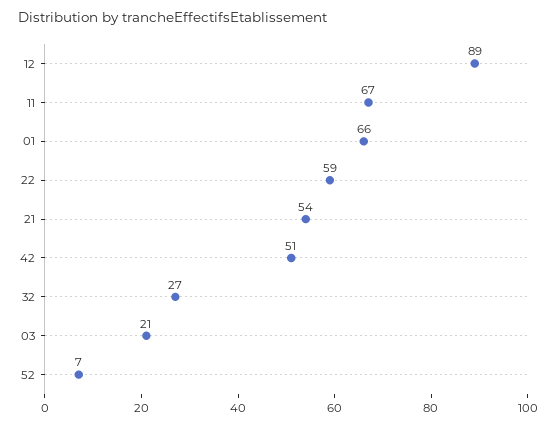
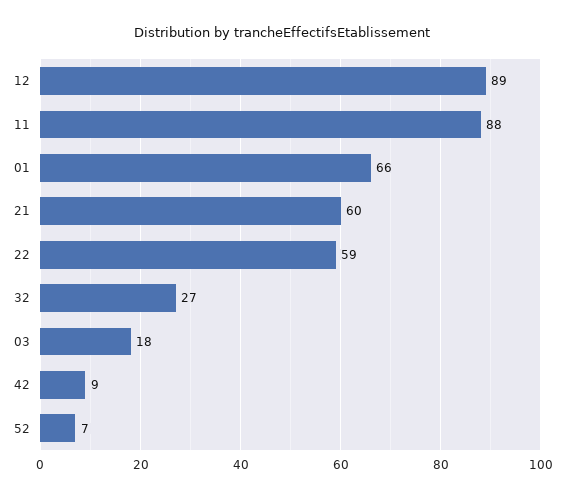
  {
    "12": 89,
-   "11": 67,
+   "11": 88,
    "01": 66,
    "22": 59,
-   "21": 54,
+   "21": 60,
-   "42": 51,
+   "42": 9,
    "32": 27,
-   "03": 21,
+   "03": 18,
    "52": 7
  }

